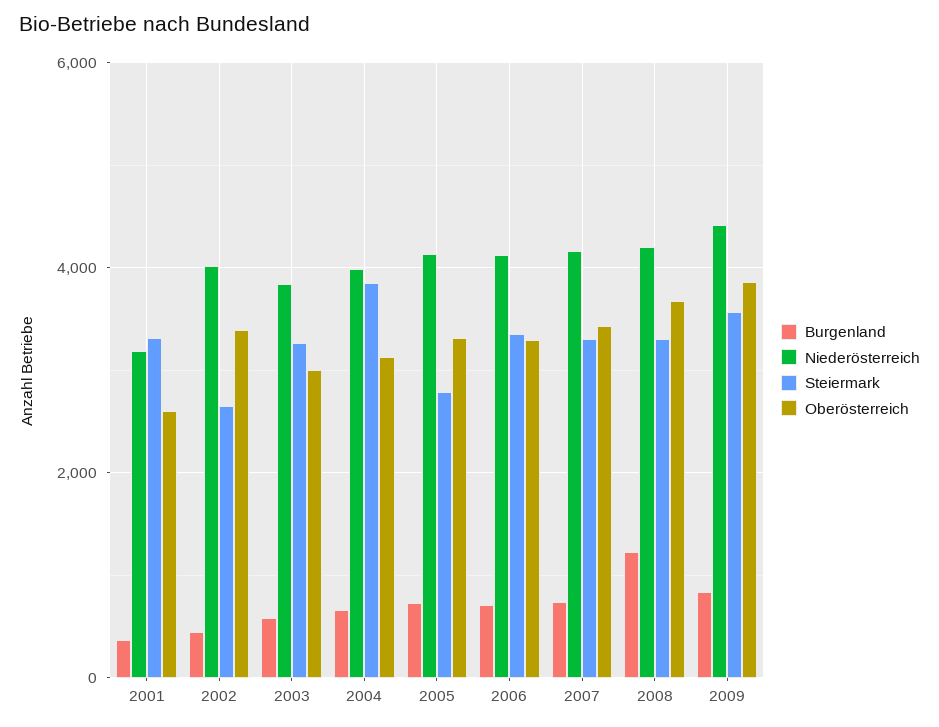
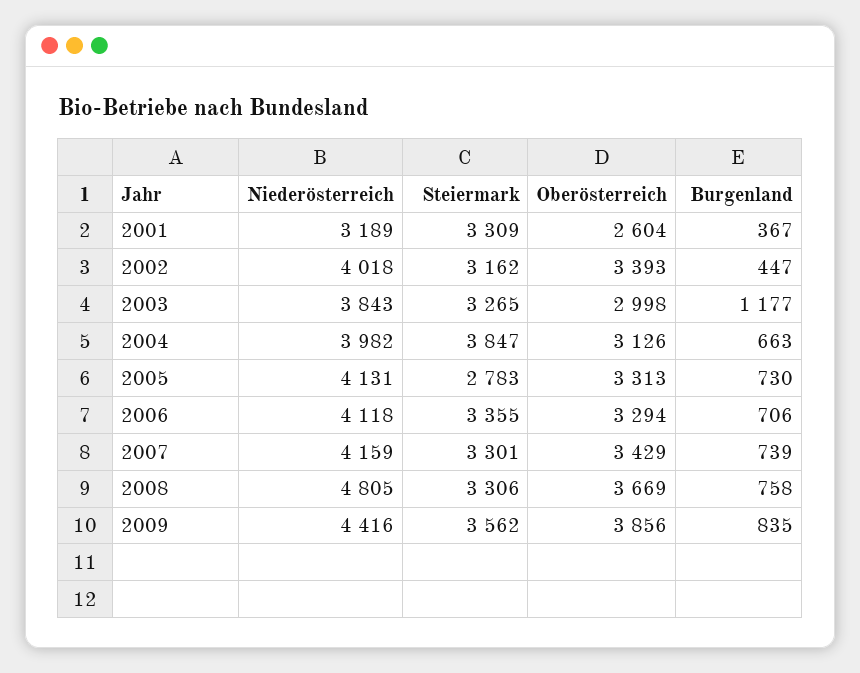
  {
    "Burgenland": {
      "2001": 367,
      "2002": 447,
-     "2003": 600,
+     "2003": 1177,
      "2004": 663,
      "2005": 730,
      "2006": 706,
      "2007": 739,
-     "2008": 1200,
+     "2008": 758,
      "2009": 835
    },
    "Niederösterreich": {
      "2001": 3189,
      "2002": 4018,
      "2003": 3843,
      "2004": 3982,
      "2005": 4131,
      "2006": 4118,
      "2007": 4159,
-     "2008": 4200,
+     "2008": 4805,
      "2009": 4416
    },
    "Steiermark": {
      "2001": 3309,
-     "2002": 2600,
+     "2002": 3162,
      "2003": 3265,
      "2004": 3847,
      "2005": 2783,
      "2006": 3355,
      "2007": 3301,
      "2008": 3306,
      "2009": 3562
    },
    "Oberösterreich": {
      "2001": 2604,
      "2002": 3393,
      "2003": 2998,
      "2004": 3126,
      "2005": 3313,
      "2006": 3294,
      "2007": 3429,
      "2008": 3669,
      "2009": 3856
    }
  }

